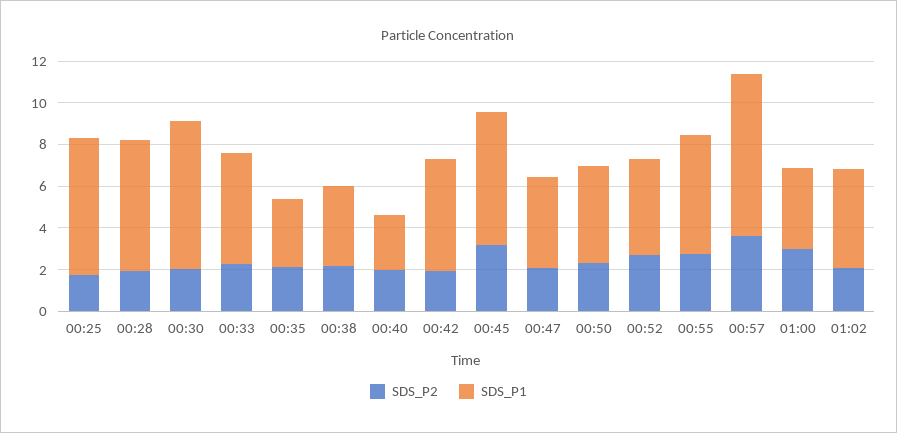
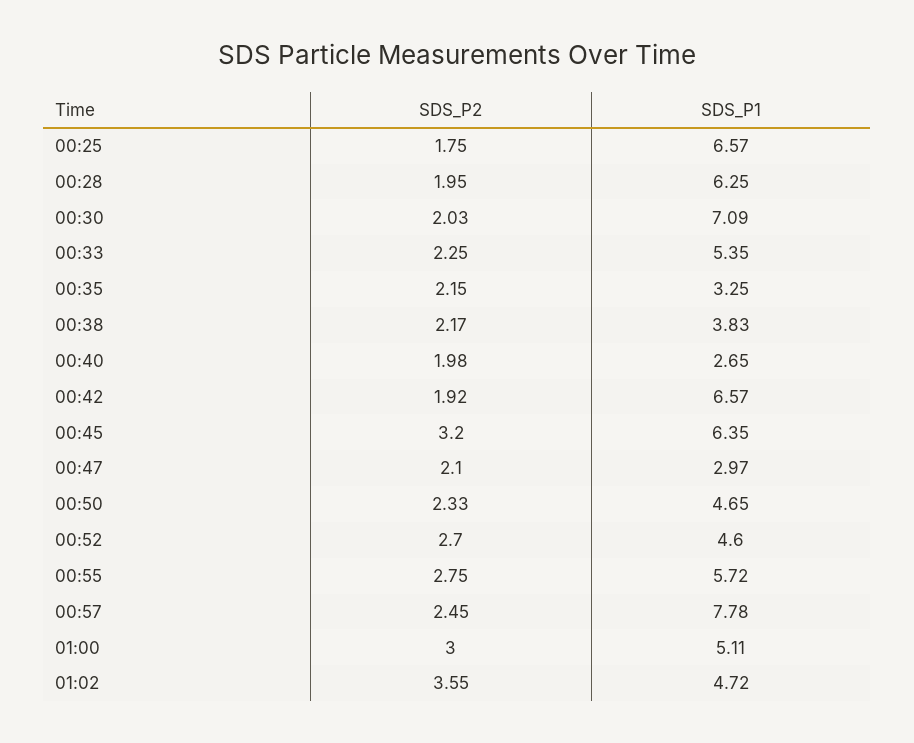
  {
    "SDS_P2": {
      "00:25": 1.75,
      "00:28": 1.95,
      "00:30": 2.03,
      "00:33": 2.25,
      "00:35": 2.15,
      "00:38": 2.17,
      "00:40": 1.98,
      "00:42": 1.92,
      "00:45": 3.2,
      "00:47": 2.1,
      "00:50": 2.33,
      "00:52": 2.7,
      "00:55": 2.75,
-     "00:57": 3.5,
+     "00:57": 2.45,
      "01:00": 3,
-     "01:02": 2
+     "01:02": 3.55
    },
    "SDS_P1": {
      "00:25": 6.57,
      "00:28": 6.25,
      "00:30": 7.09,
      "00:33": 5.35,
      "00:35": 3.25,
      "00:38": 3.83,
      "00:40": 2.65,
-     "00:42": 5.5,
+     "00:42": 6.57,
      "00:45": 6.35,
-     "00:47": 4.5,
+     "00:47": 2.97,
      "00:50": 4.65,
      "00:52": 4.6,
      "00:55": 5.72,
      "00:57": 7.78,
-     "01:00": 4,
+     "01:00": 5.11,
      "01:02": 4.72
    }
  }

